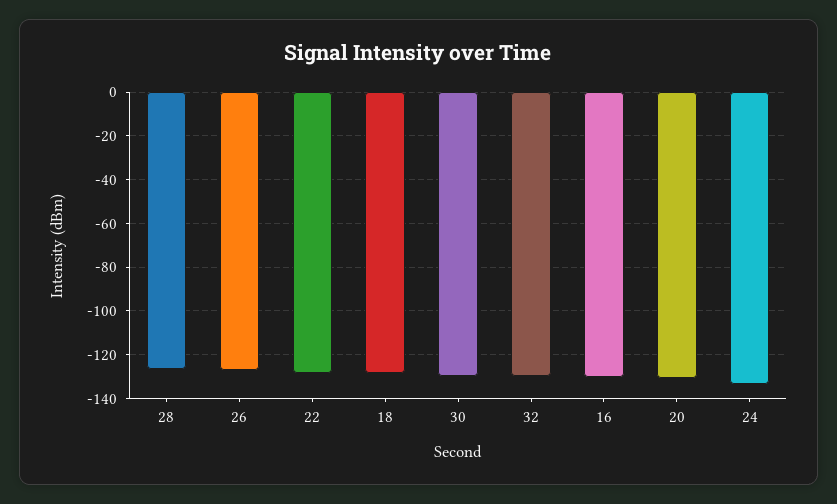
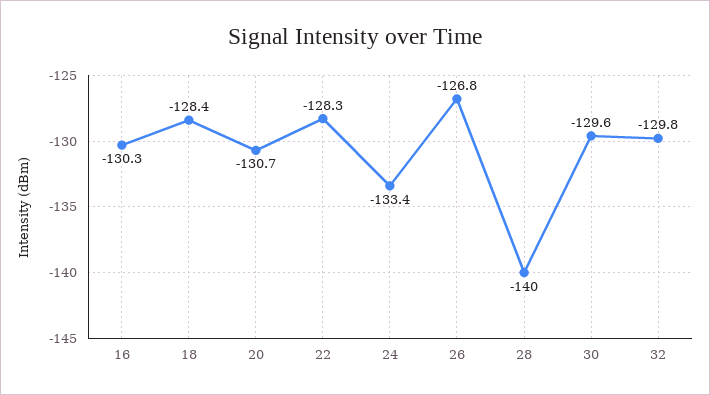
  {
-   "28": -125,
+   "28": -140,
    "26": -126.8,
    "22": -128.3,
    "18": -128.4,
    "30": -129.6,
    "32": -129.8,
    "16": -130.3,
    "20": -130.7,
    "24": -133.4
  }

